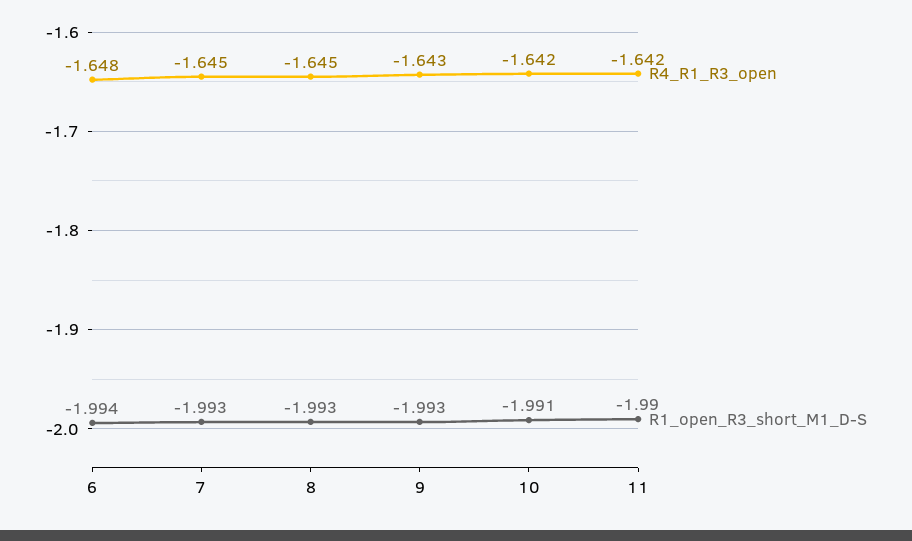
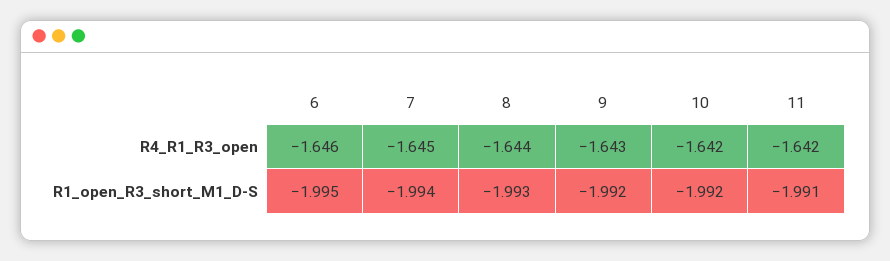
  {
    "R4_R1_R3_open": {
-     "6": -1.648,
+     "6": -1.646,
      "7": -1.645,
-     "8": -1.645,
+     "8": -1.644,
      "9": -1.643,
      "10": -1.642,
      "11": -1.642
    },
    "R1_open_R3_short_M1_D-S": {
-     "6": -1.994,
+     "6": -1.995,
-     "7": -1.993,
+     "7": -1.994,
      "8": -1.993,
-     "9": -1.993,
+     "9": -1.992,
-     "10": -1.991,
+     "10": -1.992,
-     "11": -1.99
+     "11": -1.991
    }
  }

